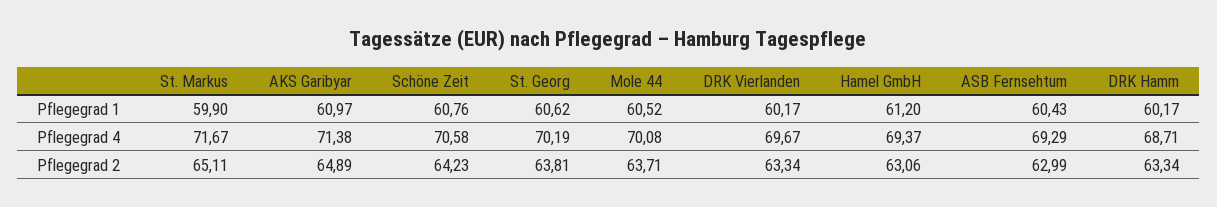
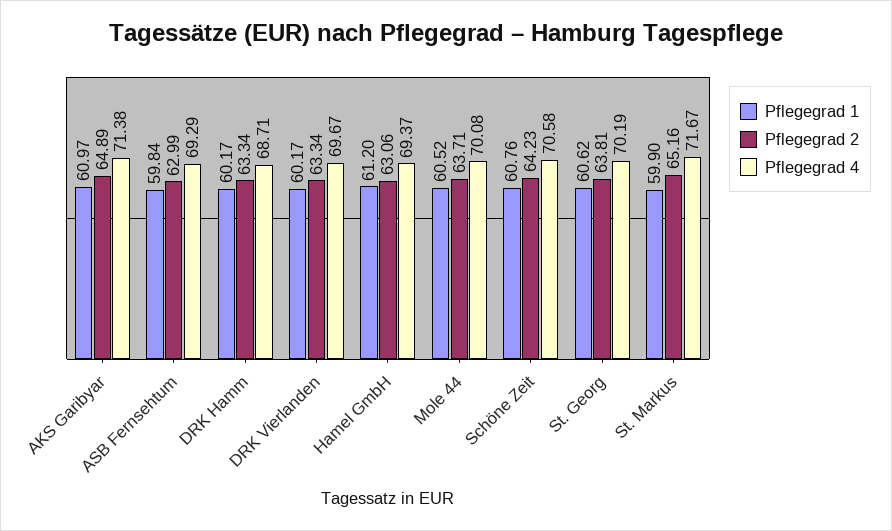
  {
    "Pflegegrad 1": {
      "St. Markus": 59.9,
      "AKS Garibyar": 60.97,
      "Schöne Zeit": 60.76,
      "St. Georg": 60.62,
      "Mole 44": 60.52,
      "DRK Vierlanden": 60.17,
      "Hamel GmbH": 61.2,
-     "ASB Fernsehtum": 60.43,
+     "ASB Fernsehtum": 59.84,
      "DRK Hamm": 60.17
    },
    "Pflegegrad 4": {
      "St. Markus": 71.67,
      "AKS Garibyar": 71.38,
      "Schöne Zeit": 70.58,
      "St. Georg": 70.19,
      "Mole 44": 70.08,
      "DRK Vierlanden": 69.67,
      "Hamel GmbH": 69.37,
      "ASB Fernsehtum": 69.29,
      "DRK Hamm": 68.71
    },
    "Pflegegrad 2": {
-     "St. Markus": 65.11,
+     "St. Markus": 65.16,
      "AKS Garibyar": 64.89,
      "Schöne Zeit": 64.23,
      "St. Georg": 63.81,
      "Mole 44": 63.71,
      "DRK Vierlanden": 63.34,
      "Hamel GmbH": 63.06,
      "ASB Fernsehtum": 62.99,
      "DRK Hamm": 63.34
    }
  }

